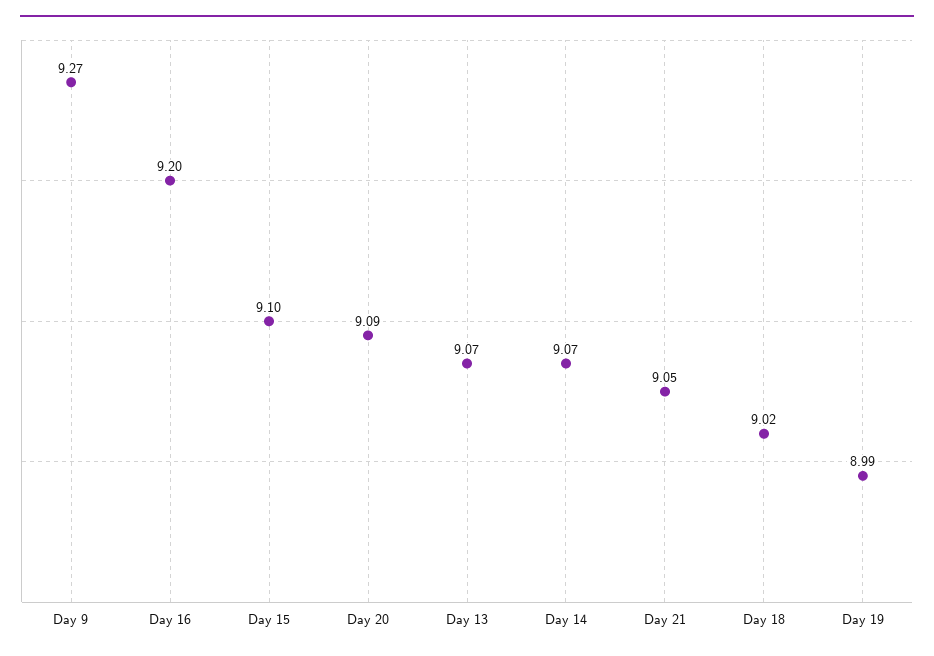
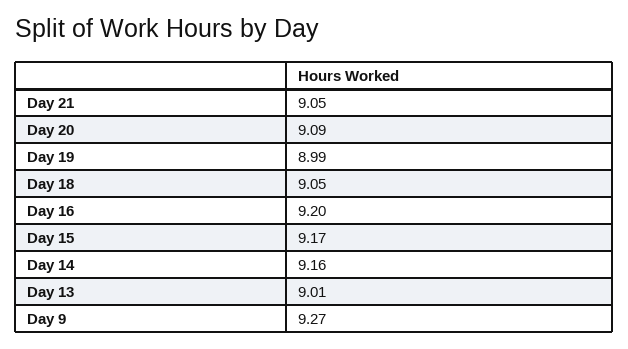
  {
    "Day 9": 9.27,
    "Day 16": 9.2,
-   "Day 15": 9.1,
+   "Day 15": 9.17,
    "Day 20": 9.09,
-   "Day 13": 9.07,
+   "Day 13": 9.01,
-   "Day 14": 9.07,
+   "Day 14": 9.16,
    "Day 21": 9.05,
-   "Day 18": 9.02,
+   "Day 18": 9.05,
    "Day 19": 8.99
  }

